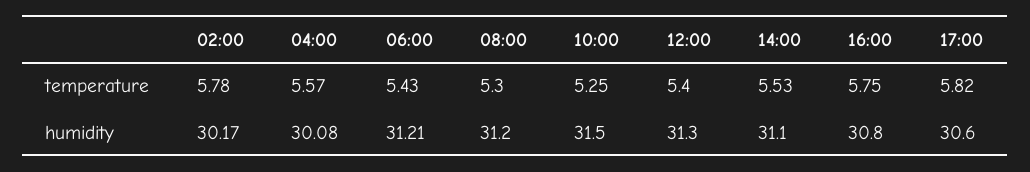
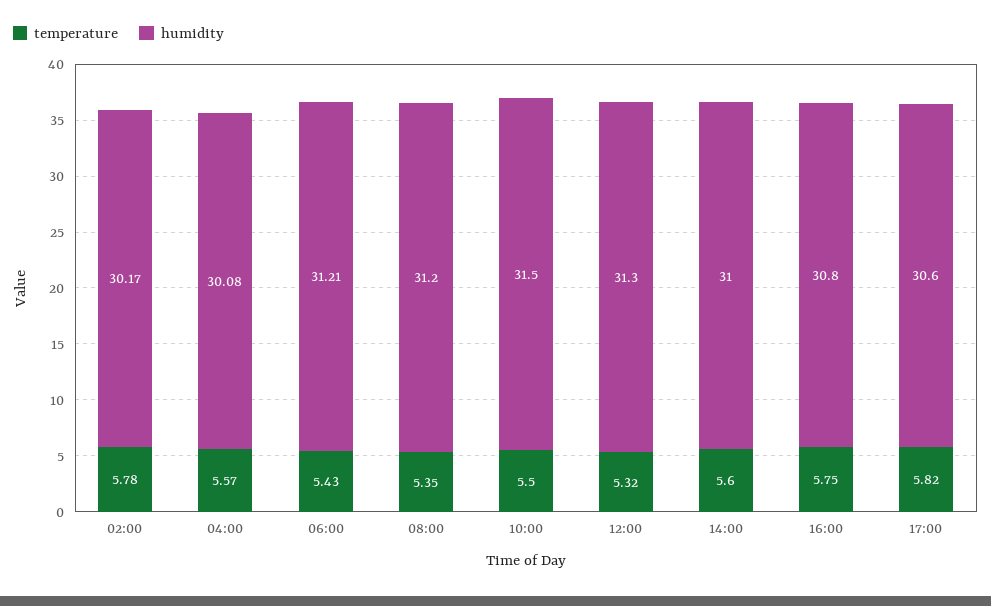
  {
    "temperature": {
      "02:00": 5.78,
      "04:00": 5.57,
      "06:00": 5.43,
-     "08:00": 5.3,
+     "08:00": 5.35,
-     "10:00": 5.25,
+     "10:00": 5.5,
-     "12:00": 5.4,
+     "12:00": 5.32,
-     "14:00": 5.53,
+     "14:00": 5.6,
      "16:00": 5.75,
      "17:00": 5.82
    },
    "humidity": {
      "02:00": 30.17,
      "04:00": 30.08,
      "06:00": 31.21,
      "08:00": 31.2,
      "10:00": 31.5,
      "12:00": 31.3,
-     "14:00": 31.1,
+     "14:00": 31,
      "16:00": 30.8,
      "17:00": 30.6
    }
  }

